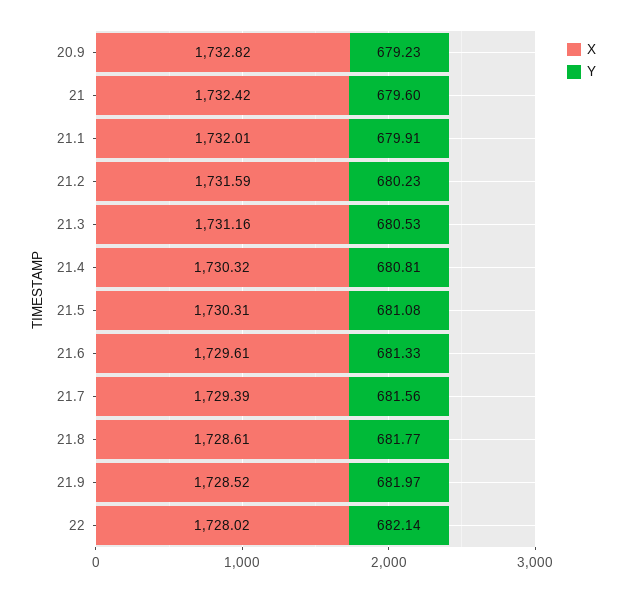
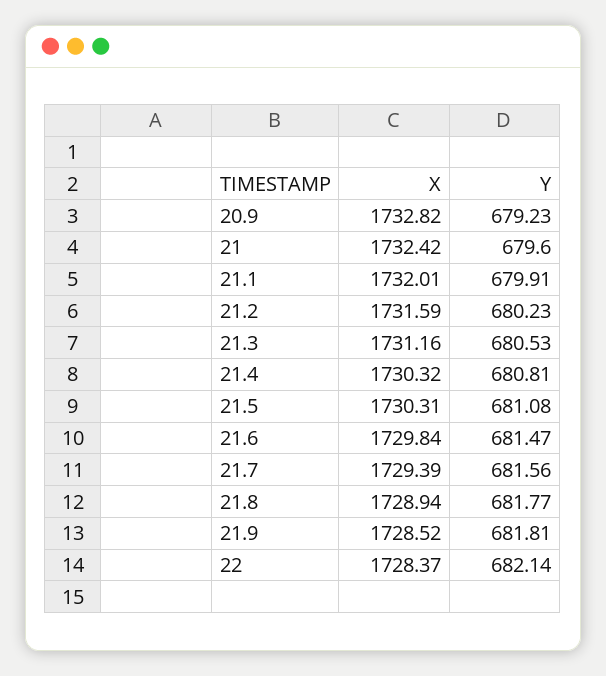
  {
    "X": {
      "20.9": 1732.82,
      "21": 1732.42,
      "21.1": 1732.01,
      "21.2": 1731.59,
      "21.3": 1731.16,
      "21.4": 1730.32,
      "21.5": 1730.31,
-     "21.6": 1729.61,
+     "21.6": 1729.84,
      "21.7": 1729.39,
-     "21.8": 1728.61,
+     "21.8": 1728.94,
      "21.9": 1728.52,
-     "22": 1728.02
+     "22": 1728.37
    },
    "Y": {
      "20.9": 679.23,
      "21": 679.6,
      "21.1": 679.91,
      "21.2": 680.23,
      "21.3": 680.53,
      "21.4": 680.81,
      "21.5": 681.08,
-     "21.6": 681.33,
+     "21.6": 681.47,
      "21.7": 681.56,
      "21.8": 681.77,
-     "21.9": 681.97,
+     "21.9": 681.81,
      "22": 682.14
    }
  }

